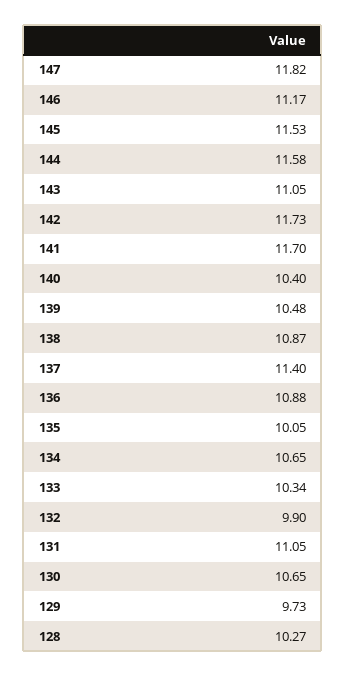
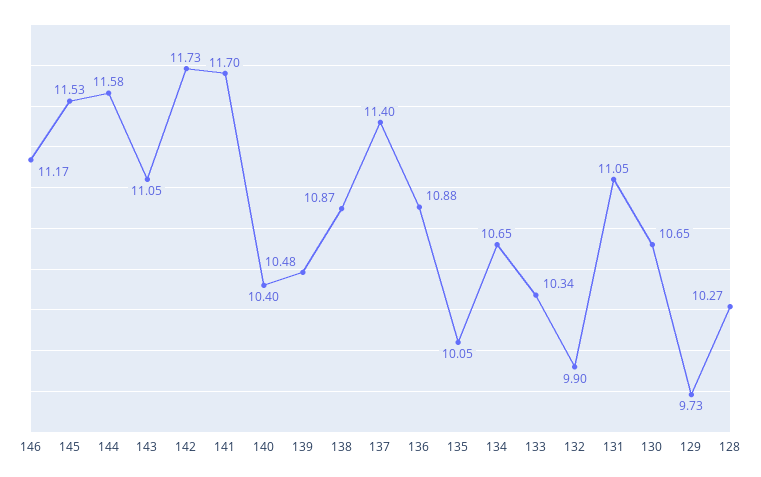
  {
-   "147": 11.82,
    "146": 11.17,
    "145": 11.53,
    "144": 11.58,
    "143": 11.05,
    "142": 11.73,
    "141": 11.7,
    "140": 10.4,
    "139": 10.48,
    "138": 10.87,
    "137": 11.4,
    "136": 10.88,
    "135": 10.05,
    "134": 10.65,
    "133": 10.34,
    "132": 9.9,
    "131": 11.05,
    "130": 10.65,
    "129": 9.73,
    "128": 10.27
  }

